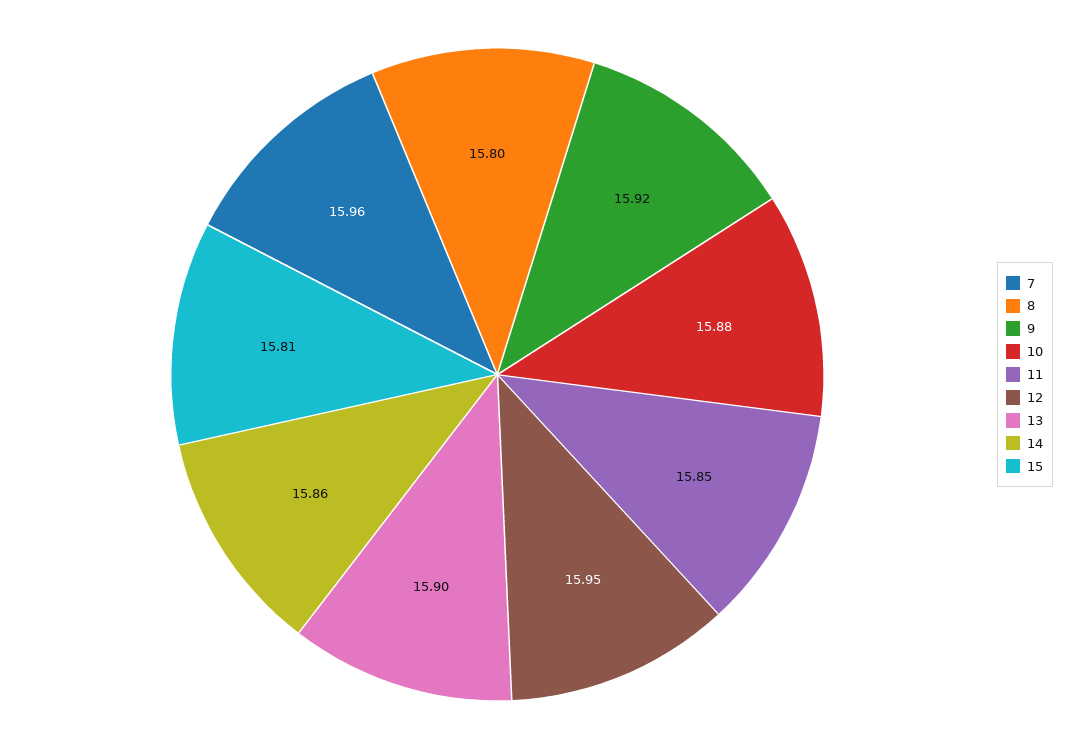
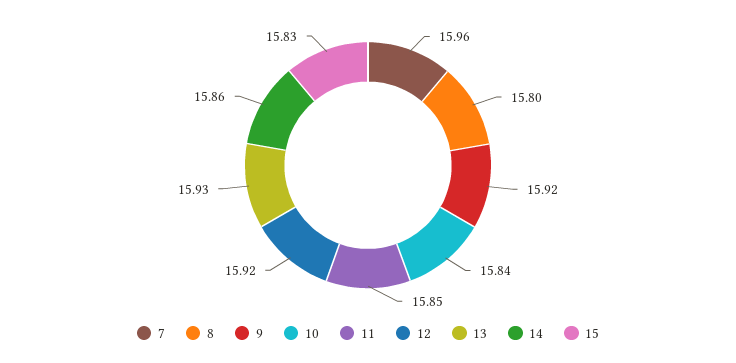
  {
    "7": 15.96,
    "8": 15.8,
    "9": 15.92,
-   "10": 15.88,
+   "10": 15.84,
    "11": 15.85,
-   "12": 15.95,
+   "12": 15.92,
-   "13": 15.9,
+   "13": 15.93,
    "14": 15.86,
-   "15": 15.81
+   "15": 15.83
  }

